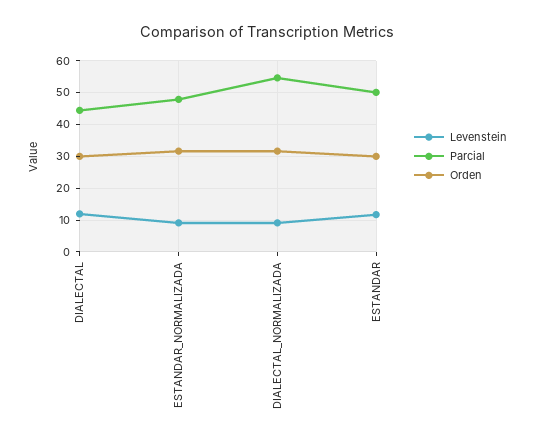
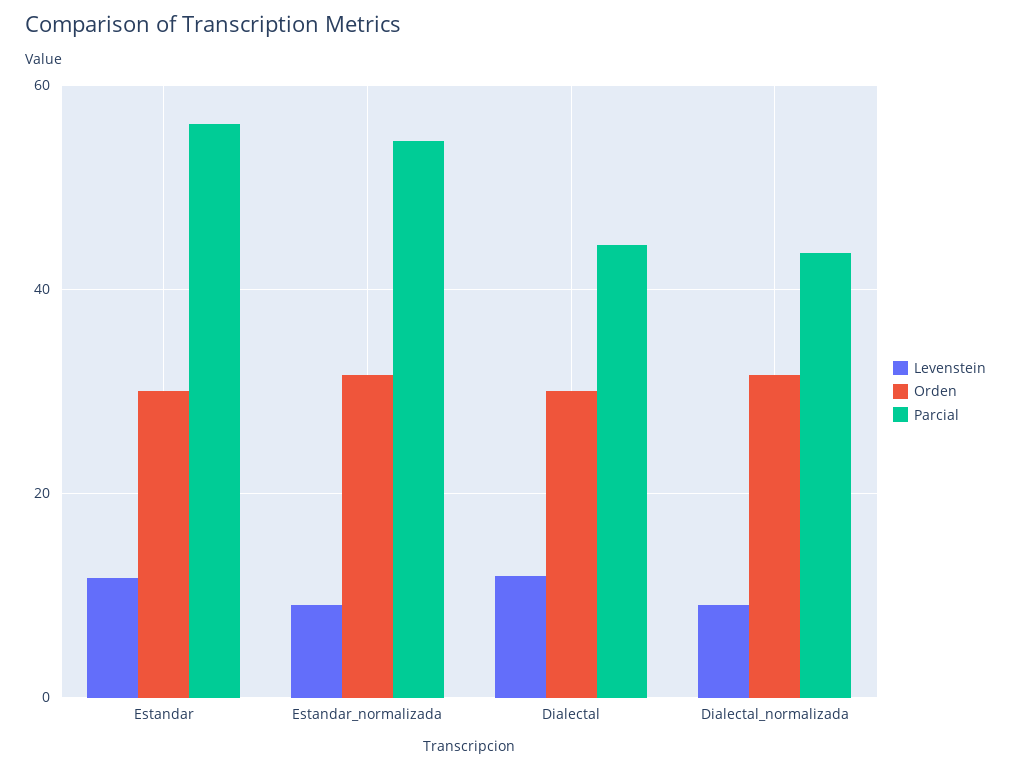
  {
    "Levenstein": {
      "DIALECTAL": 12,
      "ESTANDAR_NORMALIZADA": 10,
      "DIALECTAL_NORMALIZADA": 10,
      "ESTANDAR": 12
    },
    "Parcial": {
      "DIALECTAL": 44,
-     "ESTANDAR_NORMALIZADA": 48,
+     "ESTANDAR_NORMALIZADA": 54,
-     "DIALECTAL_NORMALIZADA": 54,
+     "DIALECTAL_NORMALIZADA": 44,
-     "ESTANDAR": 50
+     "ESTANDAR": 56
    },
    "Orden": {
      "DIALECTAL": 30,
      "ESTANDAR_NORMALIZADA": 32,
      "DIALECTAL_NORMALIZADA": 32,
      "ESTANDAR": 30
    }
  }

